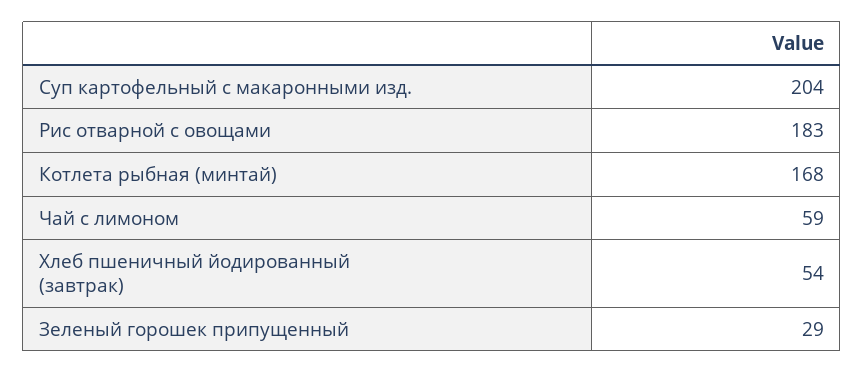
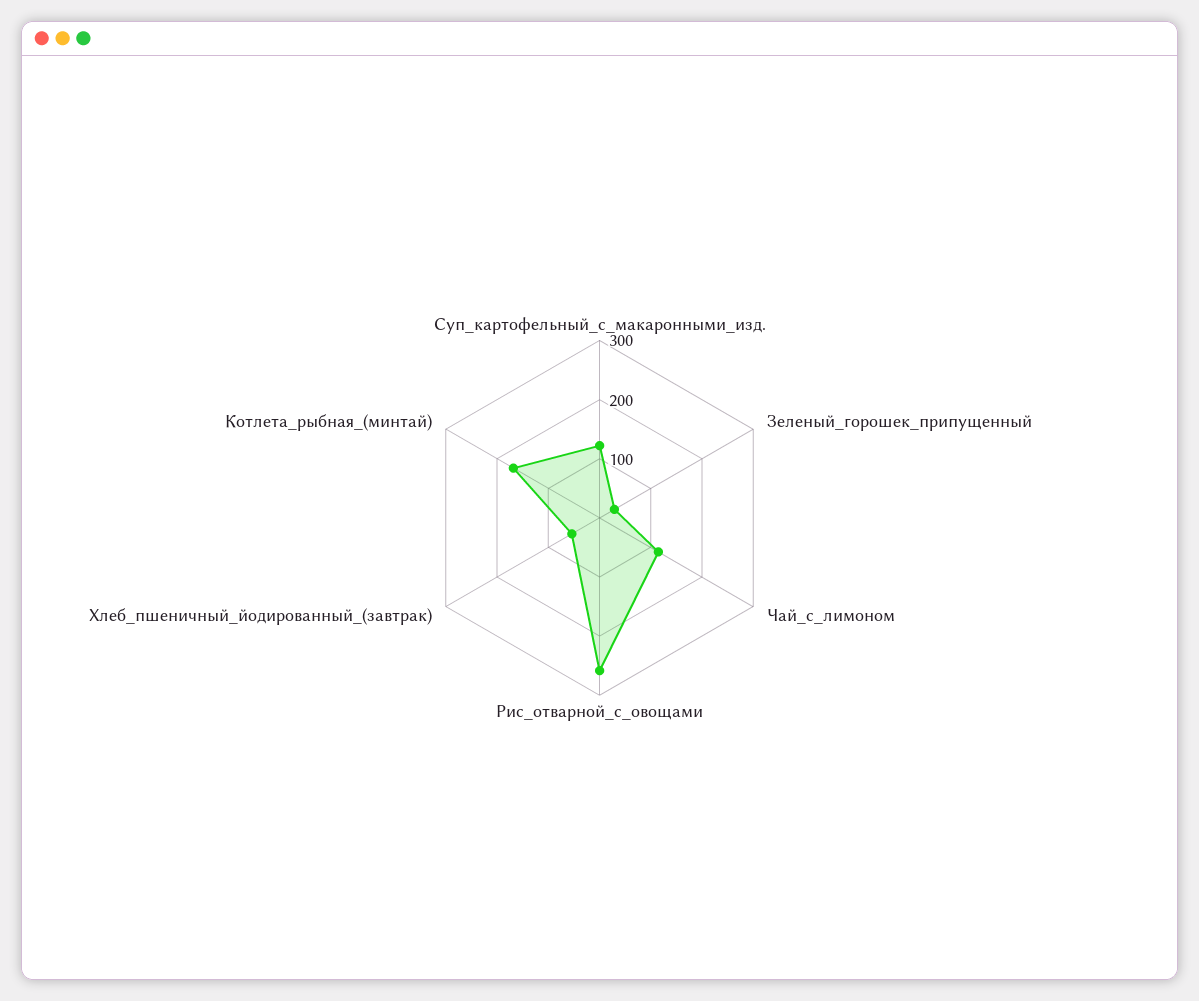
  {
-   "Суп картофельный с макаронными изд.": 204,
+   "Суп картофельный с макаронными изд.": 120,
-   "Рис отварной с овощами": 183,
+   "Рис отварной с овощами": 260,
    "Котлета рыбная (минтай)": 168,
-   "Чай с лимоном": 59,
+   "Чай с лимоном": 120,
    "Хлеб пшеничный йодированный (завтрак)": 54,
    "Зеленый горошек припущенный": 29
  }

